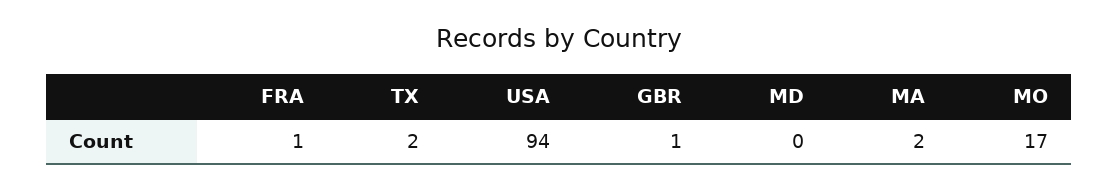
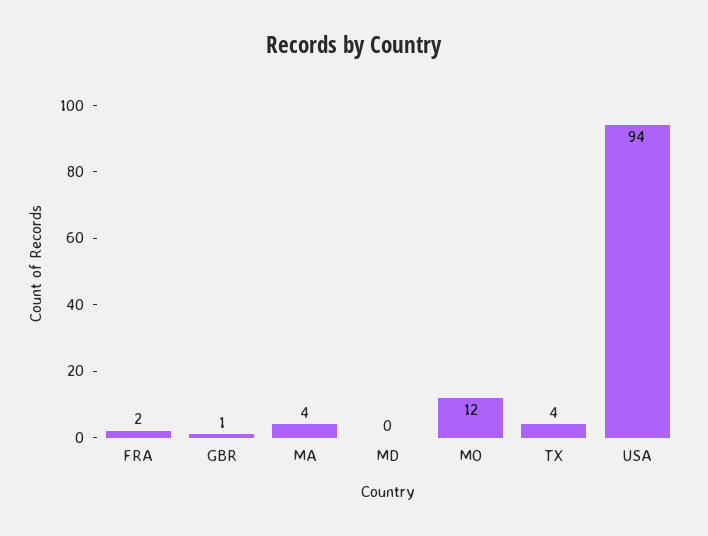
  {
-   "FRA": 1,
+   "FRA": 2,
-   "TX": 2,
+   "TX": 4,
    "USA": 94,
    "GBR": 1,
    "MD": 0,
-   "MA": 2,
+   "MA": 4,
-   "MO": 17
+   "MO": 12
  }

